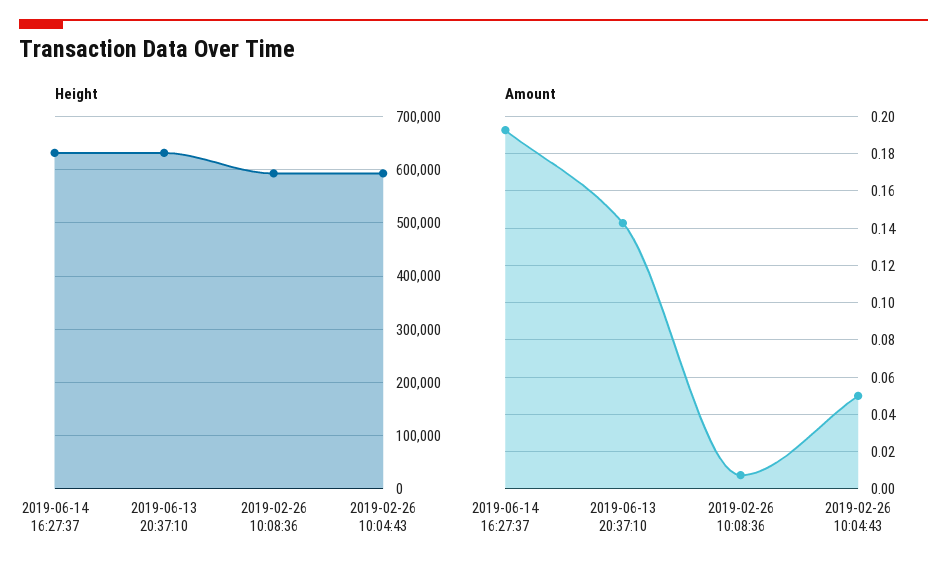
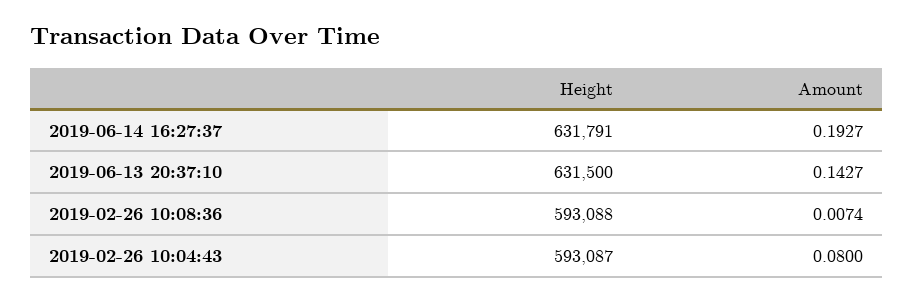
  {
    "Height": {
      "2019-06-14 16:27:37": 631791,
      "2019-06-13 20:37:10": 631500,
      "2019-02-26 10:08:36": 593088,
      "2019-02-26 10:04:43": 593087
    },
    "Amount": {
      "2019-06-14 16:27:37": 0.1927,
      "2019-06-13 20:37:10": 0.1427,
      "2019-02-26 10:08:36": 0.0074,
-     "2019-02-26 10:04:43": 0.05
+     "2019-02-26 10:04:43": 0.08
    }
  }

